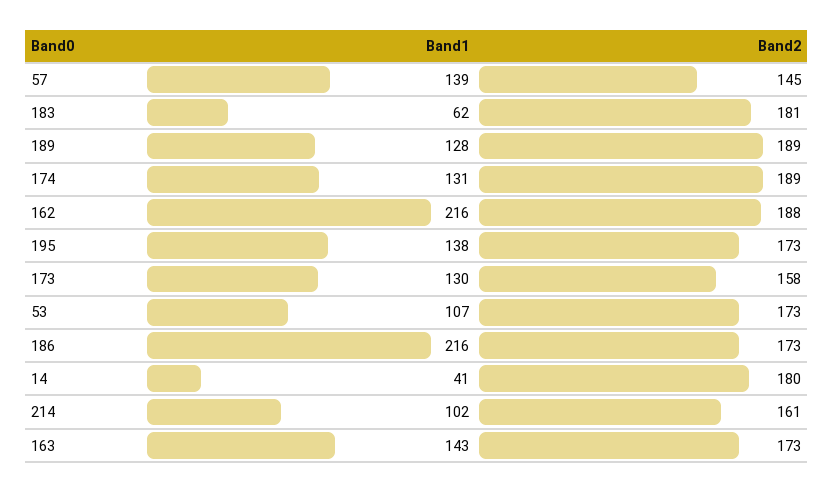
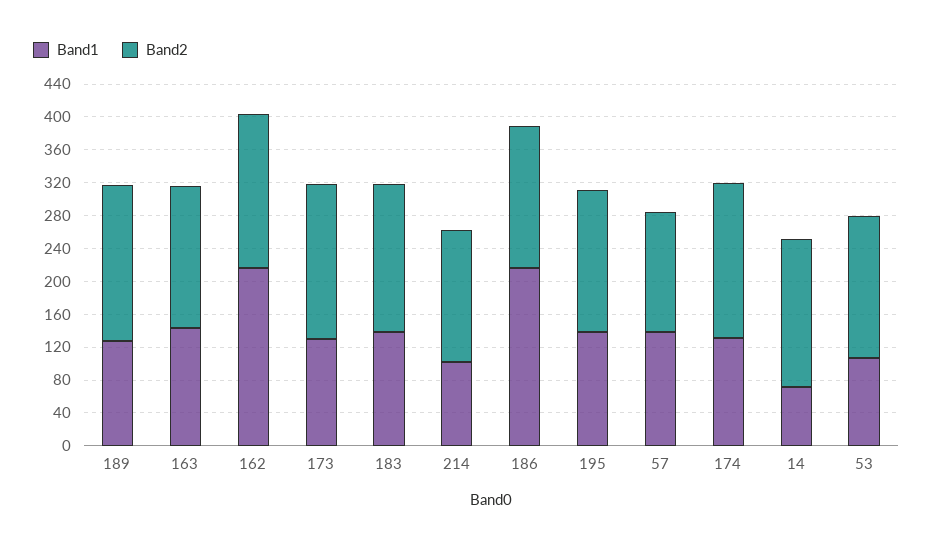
  {
    "Band1": {
      "57": 139,
-     "183": 62,
+     "183": 140,
      "189": 128,
      "174": 131,
      "162": 216,
      "195": 138,
      "173": 130,
      "53": 107,
      "186": 216,
-     "14": 41,
+     "14": 70,
      "214": 102,
      "163": 143
    },
    "Band2": {
      "57": 145,
      "183": 181,
      "189": 189,
      "174": 189,
      "162": 188,
      "195": 173,
-     "173": 158,
+     "173": 190,
      "53": 173,
      "186": 173,
      "14": 180,
      "214": 161,
      "163": 173
    }
  }

